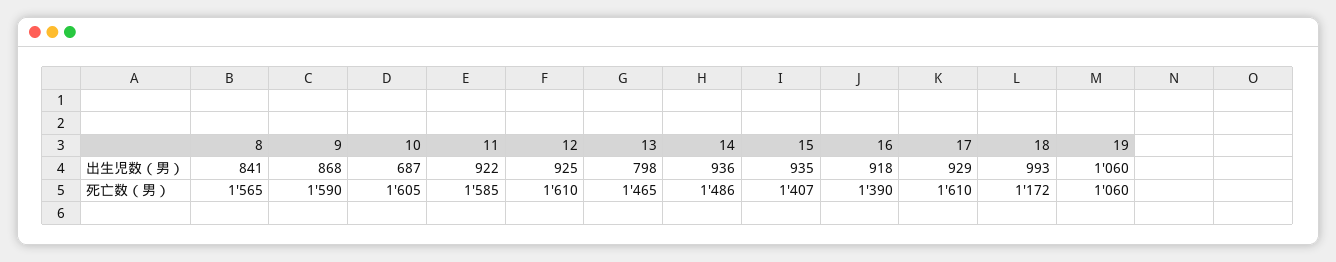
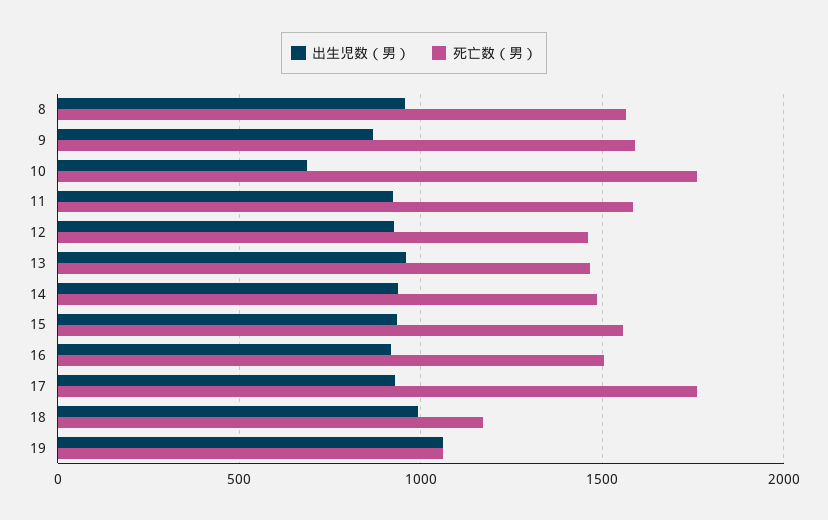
  {
    "出生児数（男）": {
-     "8": 841,
+     "8": 950,
      "9": 868,
      "10": 687,
      "11": 922,
      "12": 925,
-     "13": 798,
+     "13": 950,
      "14": 936,
      "15": 935,
      "16": 918,
      "17": 929,
      "18": 993,
      "19": 1060
    },
    "死亡数（男）": {
      "8": 1565,
      "9": 1590,
-     "10": 1605,
+     "10": 1750,
      "11": 1585,
-     "12": 1610,
+     "12": 1450,
      "13": 1465,
      "14": 1486,
-     "15": 1407,
+     "15": 1550,
-     "16": 1390,
+     "16": 1500,
-     "17": 1610,
+     "17": 1750,
      "18": 1172,
      "19": 1060
    }
  }

